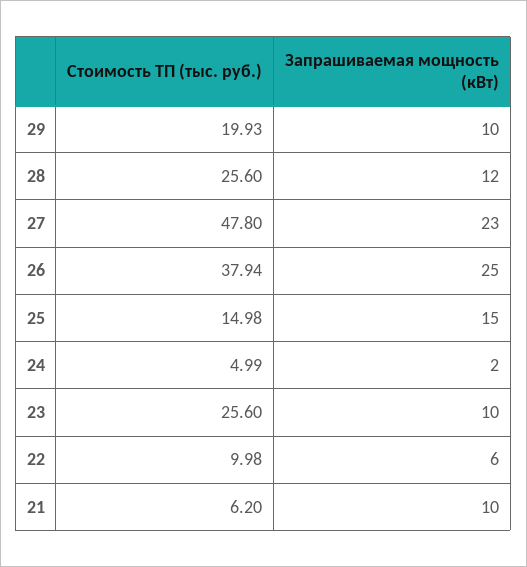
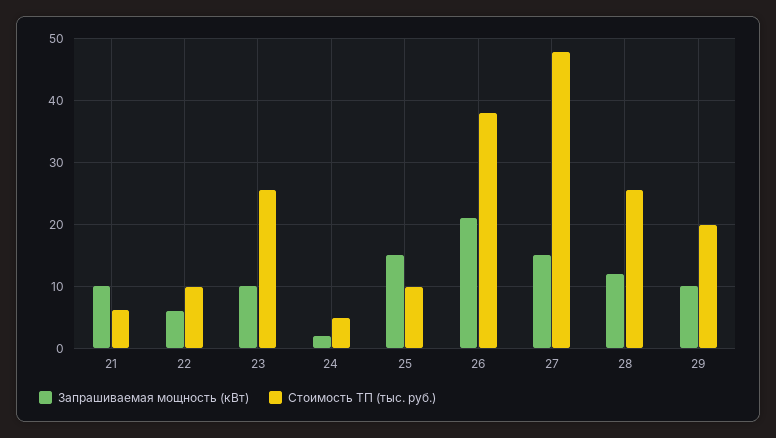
  {
    "Стоимость ТП (тыс. руб.)": {
      "29": 19.93,
      "28": 25.6,
      "27": 47.8,
      "26": 37.94,
-     "25": 14.98,
+     "25": 10,
      "24": 4.99,
      "23": 25.6,
      "22": 9.98,
      "21": 6.2
    },
    "Запрашиваемая мощность (кВт)": {
      "29": 10,
      "28": 12,
-     "27": 23,
+     "27": 15,
-     "26": 25,
+     "26": 21,
      "25": 15,
      "24": 2,
      "23": 10,
      "22": 6,
      "21": 10
    }
  }

